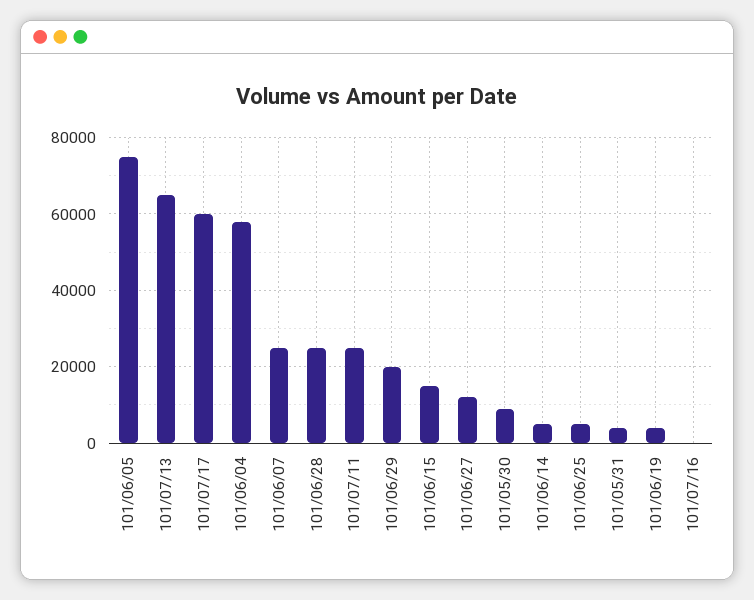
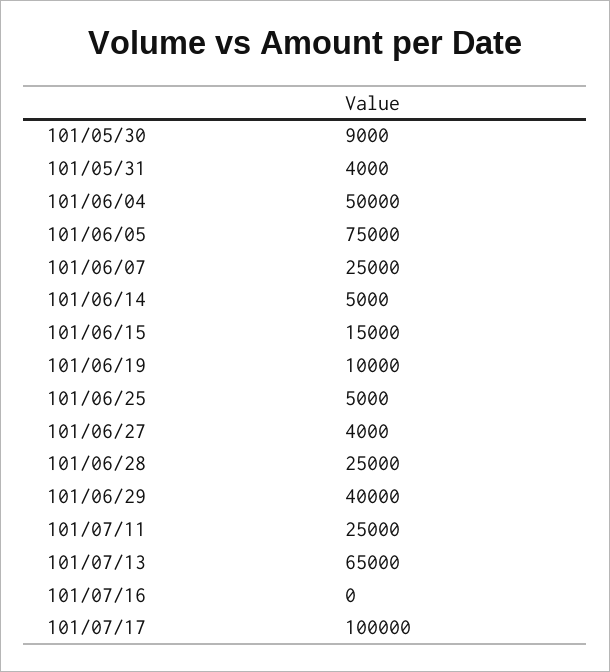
  {
    "101/06/05": 75000,
    "101/07/13": 65000,
-   "101/07/17": 60000,
+   "101/07/17": 100000,
-   "101/06/04": 58000,
+   "101/06/04": 50000,
    "101/06/07": 25000,
    "101/06/28": 25000,
    "101/07/11": 25000,
-   "101/06/29": 20000,
+   "101/06/29": 40000,
    "101/06/15": 15000,
-   "101/06/27": 12000,
+   "101/06/27": 4000,
    "101/05/30": 9000,
    "101/06/14": 5000,
    "101/06/25": 5000,
    "101/05/31": 4000,
-   "101/06/19": 4000,
+   "101/06/19": 10000,
    "101/07/16": 0
  }

